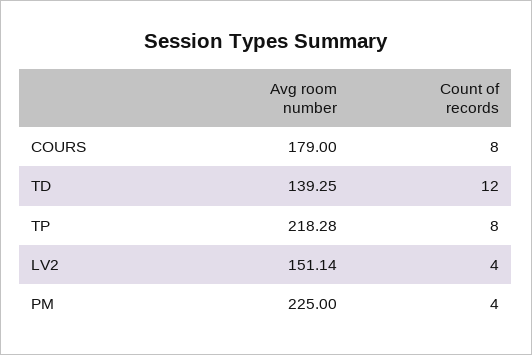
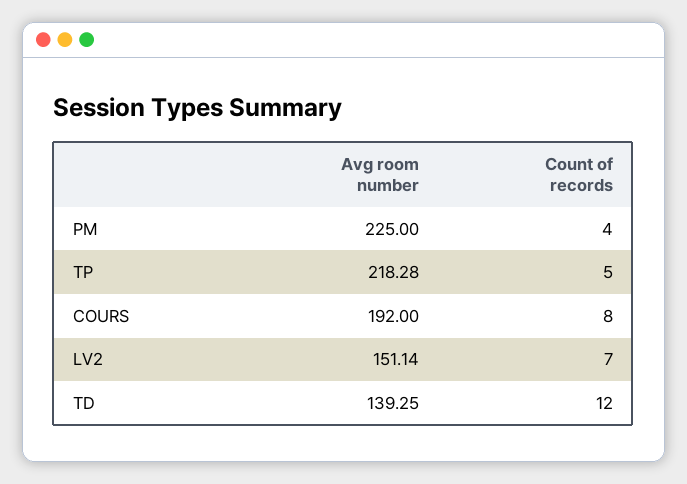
  {
    "Avg room number": {
-     "COURS": 179,
+     "COURS": 192,
      "TD": 139.25,
      "TP": 218.28,
      "LV2": 151.14,
      "PM": 225
    },
    "Count of records": {
      "COURS": 8,
      "TD": 12,
-     "TP": 8,
+     "TP": 5,
-     "LV2": 4,
+     "LV2": 7,
      "PM": 4
    }
  }

